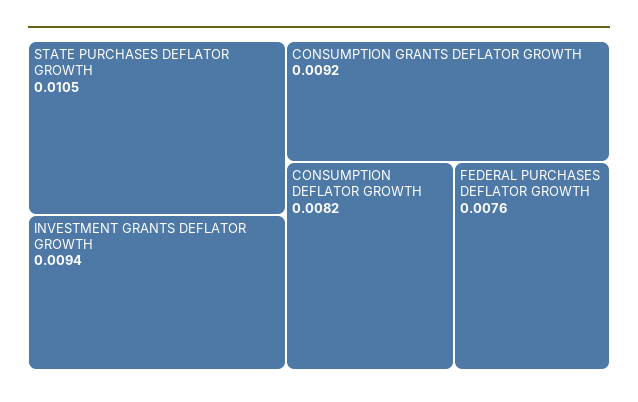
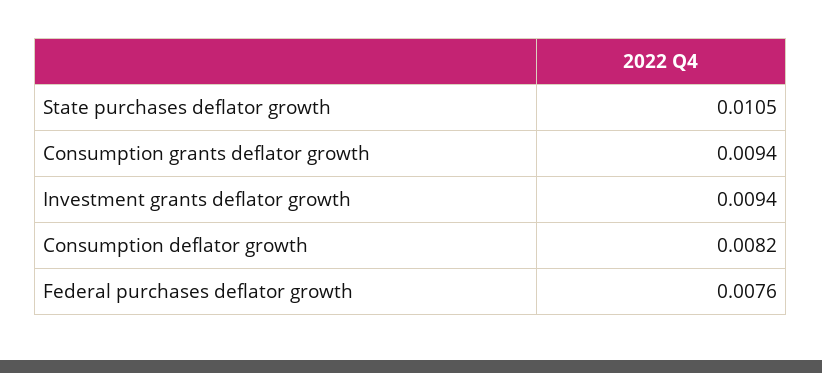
  {
    "STATE PURCHASES DEFLATOR GROWTH": 0.0105,
    "INVESTMENT GRANTS DEFLATOR GROWTH": 0.0094,
-   "CONSUMPTION GRANTS DEFLATOR GROWTH": 0.0092,
+   "CONSUMPTION GRANTS DEFLATOR GROWTH": 0.0094,
    "CONSUMPTION DEFLATOR GROWTH": 0.0082,
    "FEDERAL PURCHASES DEFLATOR GROWTH": 0.0076
  }

